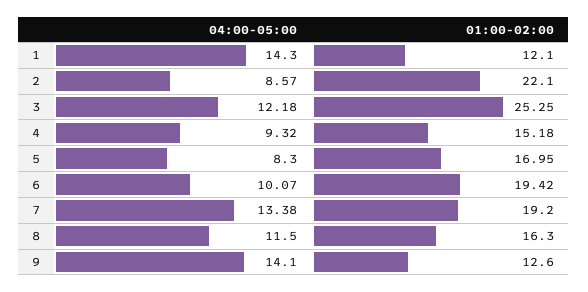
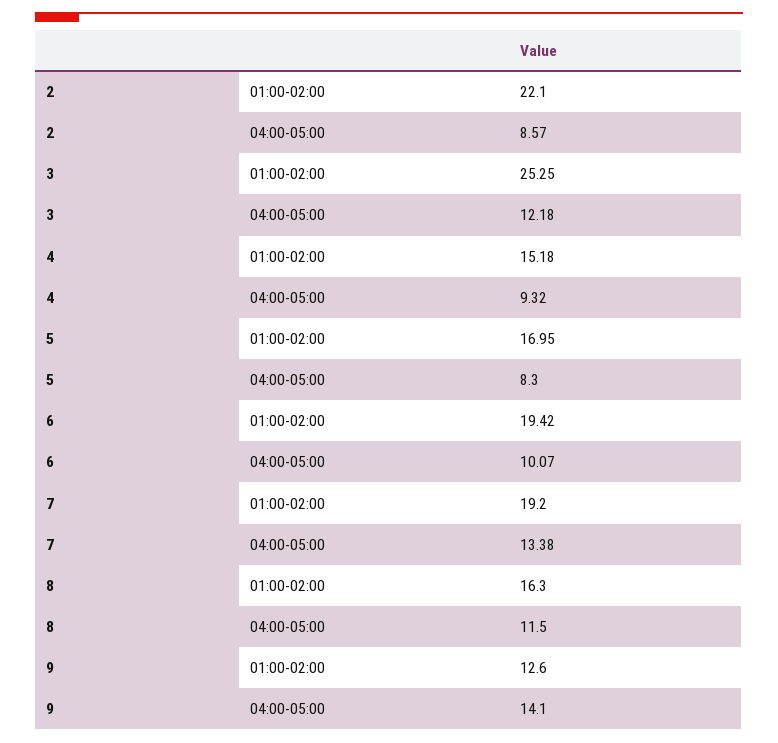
  {
    "04:00-05:00": {
-     "1": 14.3,
      "2": 8.57,
      "3": 12.18,
      "4": 9.32,
      "5": 8.3,
      "6": 10.07,
      "7": 13.38,
      "8": 11.5,
      "9": 14.1
    },
    "01:00-02:00": {
-     "1": 12.1,
      "2": 22.1,
      "3": 25.25,
      "4": 15.18,
      "5": 16.95,
      "6": 19.42,
      "7": 19.2,
      "8": 16.3,
      "9": 12.6
    }
  }

